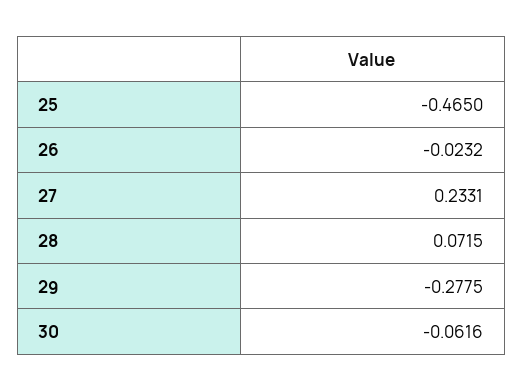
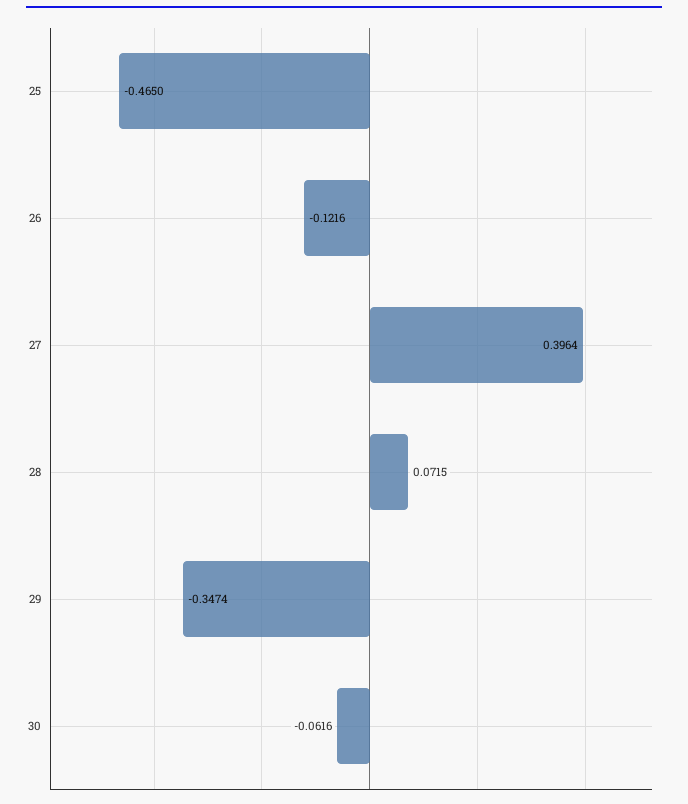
  {
    "25": -0.465,
-   "26": -0.0232,
+   "26": -0.1216,
-   "27": 0.2331,
+   "27": 0.3964,
    "28": 0.0715,
-   "29": -0.2775,
+   "29": -0.3474,
    "30": -0.0616
  }

